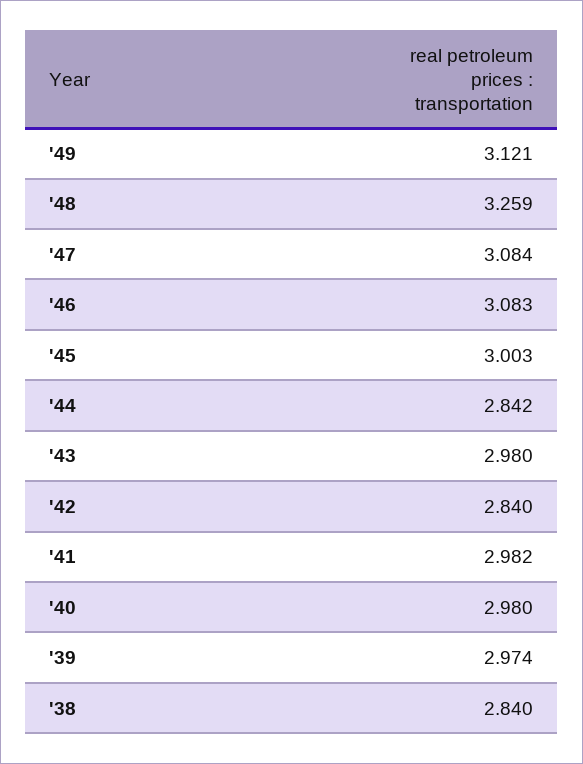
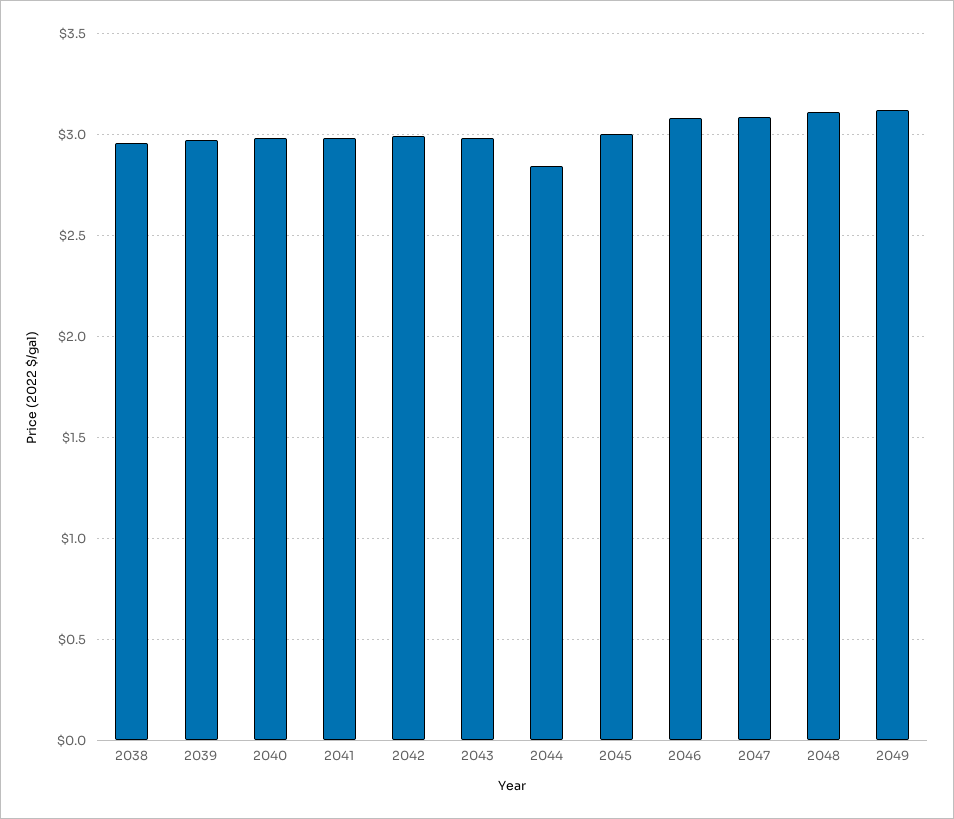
  {
    "'49": 3.121,
-   "'48": 3.259,
+   "'48": 3.1,
    "'47": 3.084,
    "'46": 3.083,
    "'45": 3.003,
    "'44": 2.842,
    "'43": 2.98,
-   "'42": 2.84,
+   "'42": 3,
    "'41": 2.982,
    "'40": 2.98,
    "'39": 2.974,
-   "'38": 2.84
+   "'38": 2.95
  }

